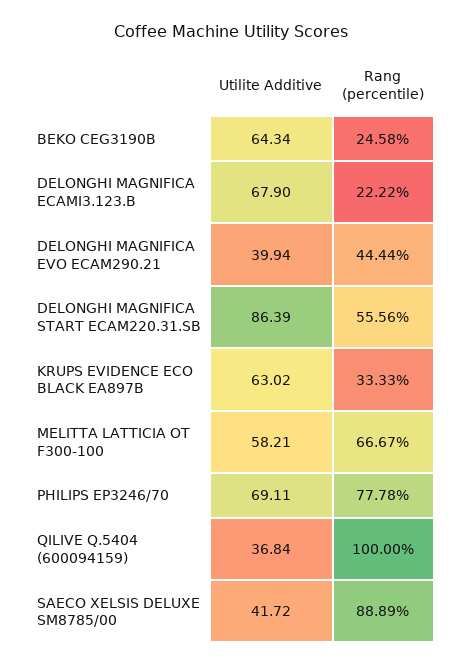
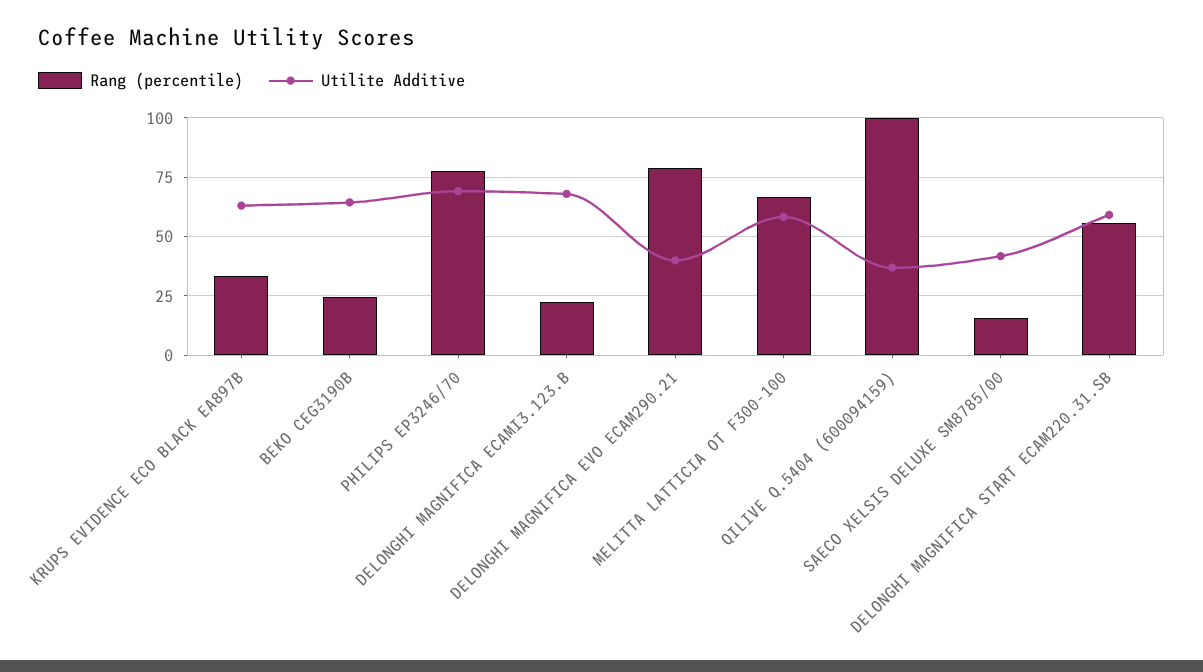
  {
    "Utilite Additive": {
      "BEKO CEG3190B": 64.34,
      "DELONGHI MAGNIFICA ECAMI3.123.B": 67.9,
      "DELONGHI MAGNIFICA EVO ECAM290.21": 39.94,
-     "DELONGHI MAGNIFICA START ECAM220.31.SB": 86.39,
+     "DELONGHI MAGNIFICA START ECAM220.31.SB": 60,
      "KRUPS EVIDENCE ECO BLACK EA897B": 63.02,
      "MELITTA LATTICIA OT F300-100": 58.21,
      "PHILIPS EP3246/70": 69.11,
      "QILIVE Q.5404 (600094159)": 36.84,
      "SAECO XELSIS DELUXE SM8785/00": 41.72
    },
    "Rang (percentile)": {
      "BEKO CEG3190B": 24.58,
      "DELONGHI MAGNIFICA ECAMI3.123.B": 22.22,
-     "DELONGHI MAGNIFICA EVO ECAM290.21": 44.44,
+     "DELONGHI MAGNIFICA EVO ECAM290.21": 80,
      "DELONGHI MAGNIFICA START ECAM220.31.SB": 55.56,
      "KRUPS EVIDENCE ECO BLACK EA897B": 33.33,
      "MELITTA LATTICIA OT F300-100": 66.67,
      "PHILIPS EP3246/70": 77.78,
      "QILIVE Q.5404 (600094159)": 100,
-     "SAECO XELSIS DELUXE SM8785/00": 88.89
+     "SAECO XELSIS DELUXE SM8785/00": 15
    }
  }

